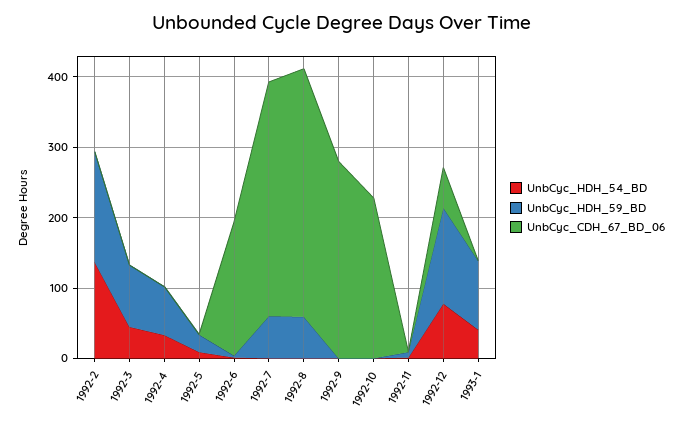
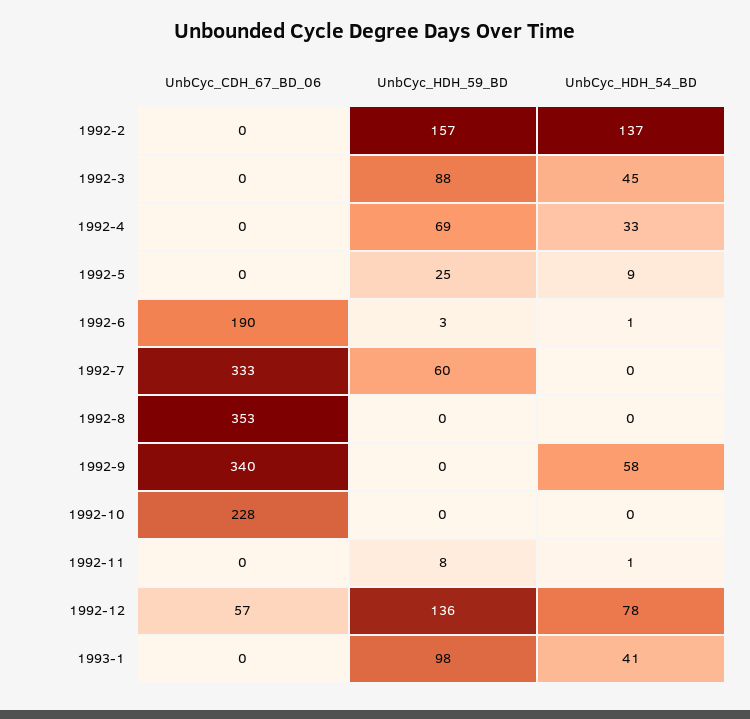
  {
    "UnbCyc_HDH_54_BD": {
      "1992-2": 137,
      "1992-3": 45,
      "1992-4": 33,
      "1992-5": 9,
      "1992-6": 1,
      "1992-7": 0,
      "1992-8": 0,
-     "1992-9": 0,
+     "1992-9": 58,
      "1992-10": 0,
      "1992-11": 1,
      "1992-12": 78,
      "1993-1": 41
    },
    "UnbCyc_HDH_59_BD": {
      "1992-2": 157,
      "1992-3": 88,
      "1992-4": 69,
      "1992-5": 25,
      "1992-6": 3,
      "1992-7": 60,
-     "1992-8": 60,
+     "1992-8": 0,
      "1992-9": 0,
      "1992-10": 0,
      "1992-11": 8,
      "1992-12": 136,
      "1993-1": 98
    },
    "UnbCyc_CDH_67_BD_06": {
      "1992-2": 0,
      "1992-3": 0,
      "1992-4": 0,
      "1992-5": 0,
      "1992-6": 190,
      "1992-7": 333,
      "1992-8": 353,
-     "1992-9": 280,
+     "1992-9": 340,
      "1992-10": 228,
      "1992-11": 0,
      "1992-12": 57,
      "1993-1": 0
    }
  }

